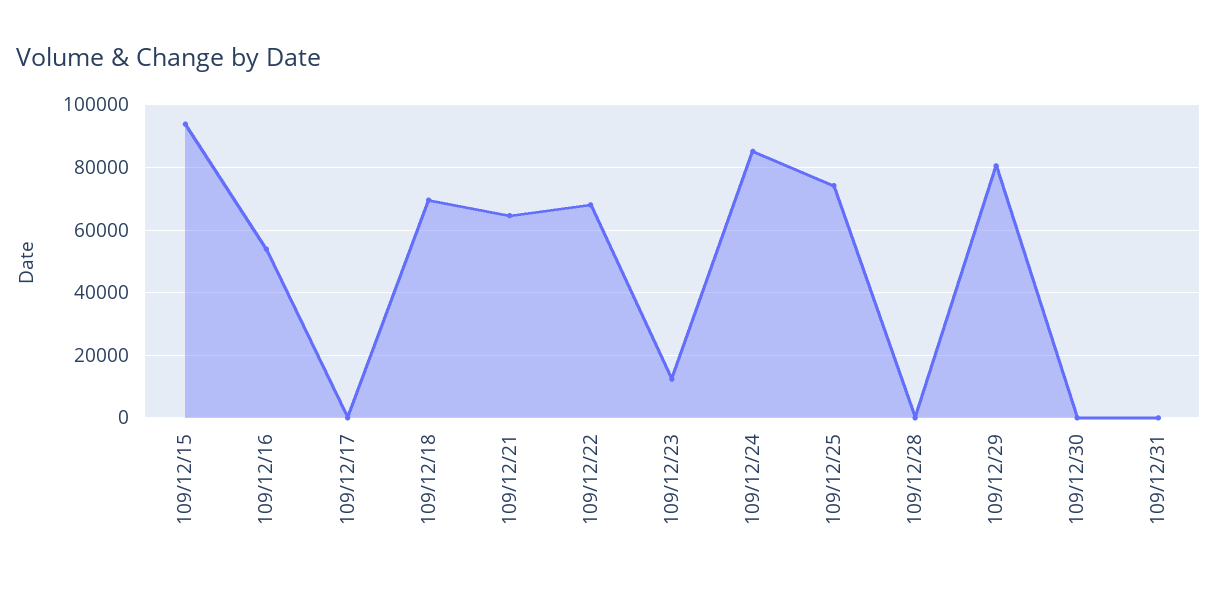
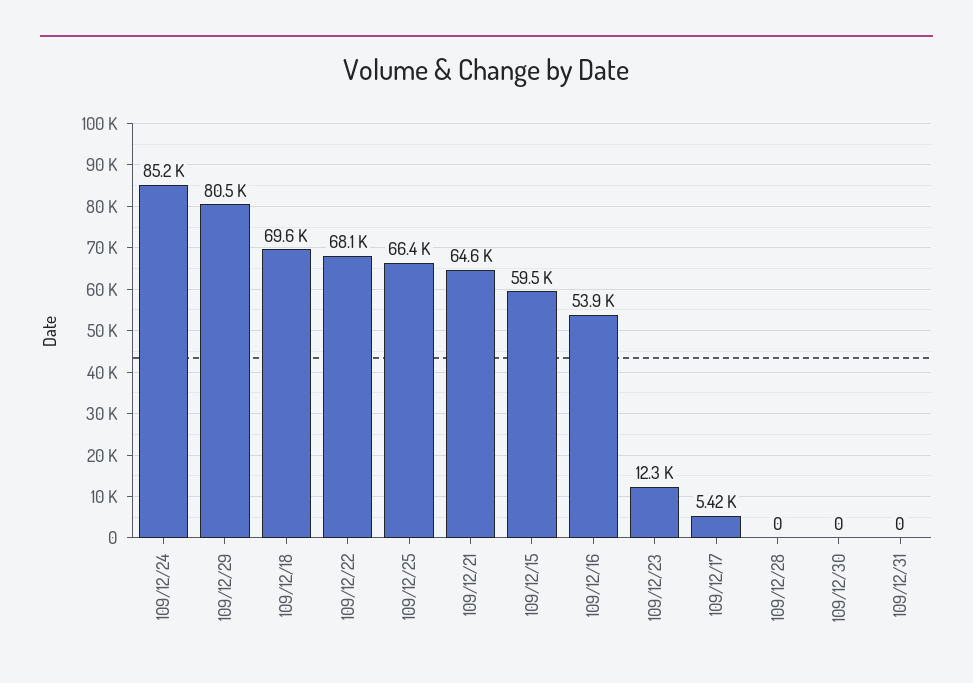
  {
-   "109/12/15": 94000,
+   "109/12/15": 59500,
    "109/12/16": 53900,
-   "109/12/17": 0,
+   "109/12/17": 5420,
    "109/12/18": 69600,
    "109/12/21": 64600,
    "109/12/22": 68100,
    "109/12/23": 12300,
    "109/12/24": 85200,
-   "109/12/25": 74000,
+   "109/12/25": 66400,
    "109/12/28": 0,
    "109/12/29": 80500,
    "109/12/30": 0,
    "109/12/31": 0
  }

